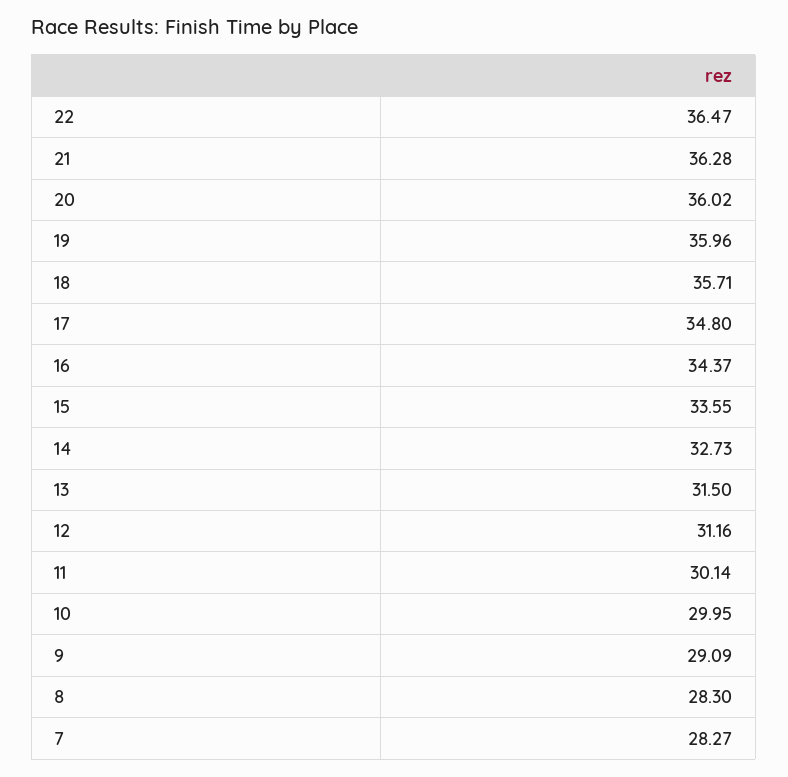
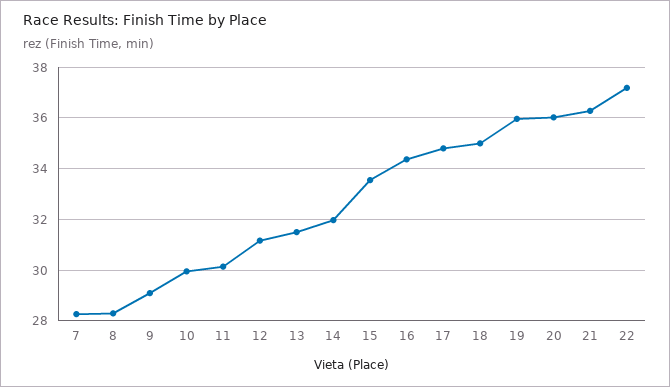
  {
-   "22": 36.47,
+   "22": 37.25,
    "21": 36.28,
    "20": 36.02,
    "19": 35.96,
-   "18": 35.71,
+   "18": 35,
    "17": 34.8,
    "16": 34.37,
    "15": 33.55,
-   "14": 32.73,
+   "14": 32,
    "13": 31.5,
    "12": 31.16,
    "11": 30.14,
    "10": 29.95,
    "9": 29.09,
    "8": 28.3,
    "7": 28.27
  }

